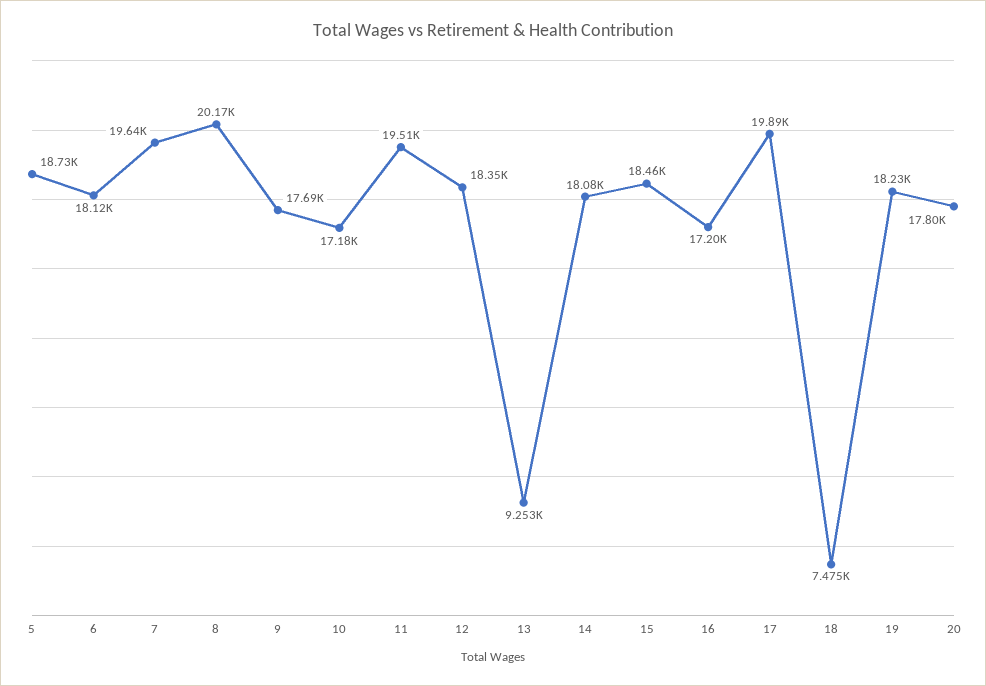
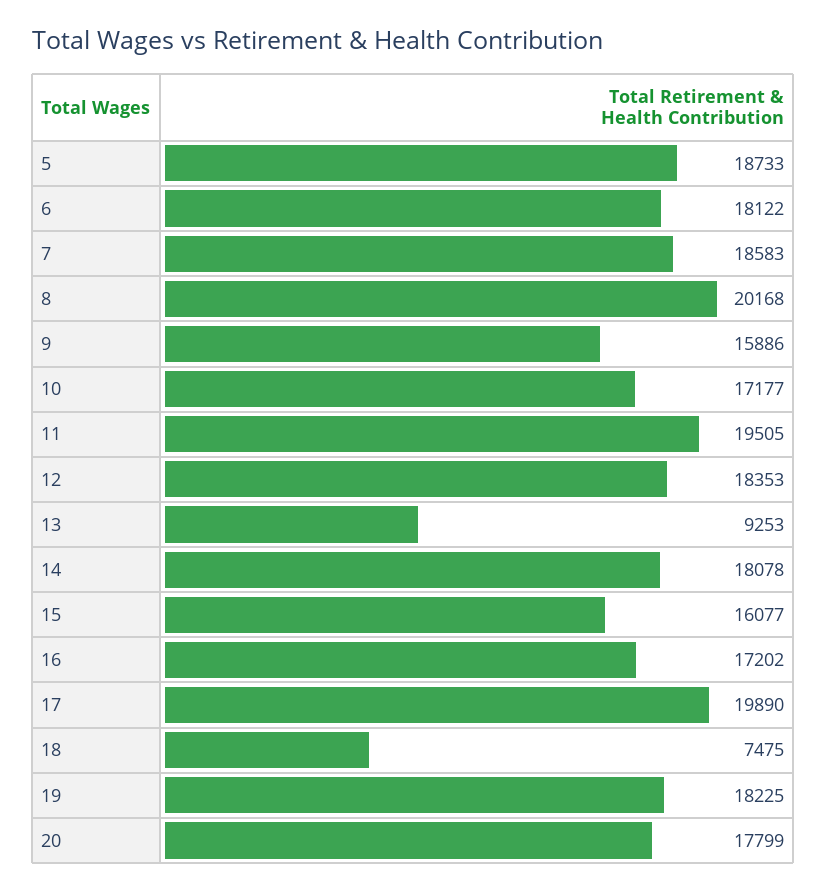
  {
    "5": 18733,
    "6": 18122,
-   "7": 19640,
+   "7": 18583,
    "8": 20168,
-   "9": 17690,
+   "9": 15886,
    "10": 17177,
    "11": 19505,
    "12": 18353,
    "13": 9253,
    "14": 18078,
-   "15": 18460,
+   "15": 16077,
    "16": 17202,
    "17": 19890,
    "18": 7475,
    "19": 18225,
    "20": 17799
  }

